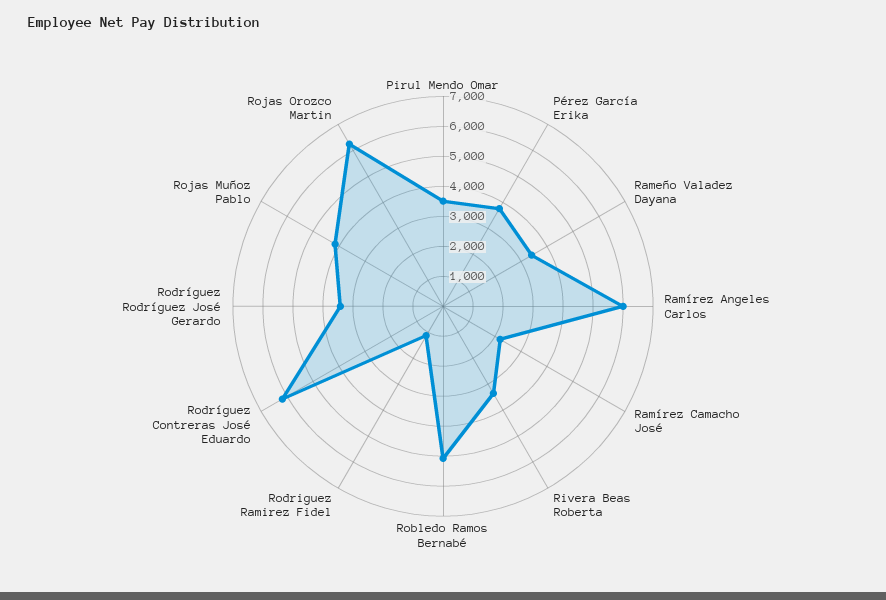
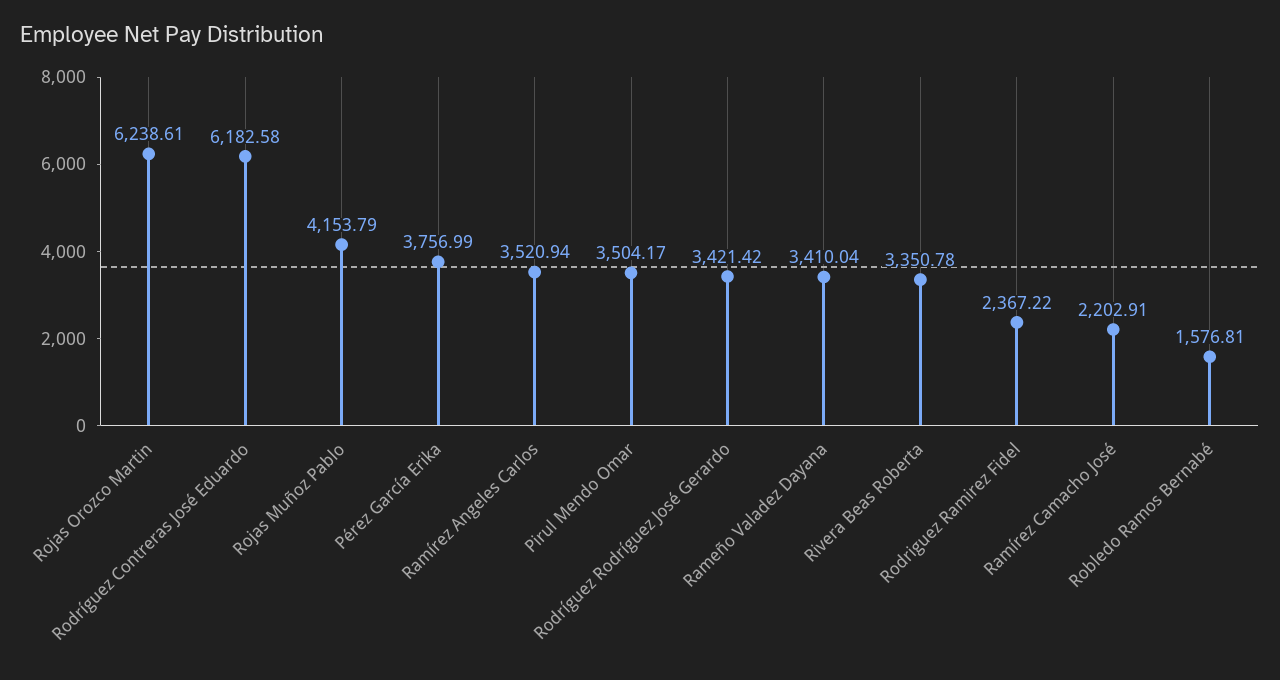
  {
    "Pirul Mendo Omar": 3504.17,
    "Pérez García Erika": 3756.99,
    "Rameño Valadez Dayana": 3410.04,
-   "Ramírez Angeles Carlos": 6000,
+   "Ramírez Angeles Carlos": 3520.94,
    "Ramírez Camacho José": 2202.91,
    "Rivera Beas Roberta": 3350.78,
-   "Robledo Ramos Bernabé": 5000,
+   "Robledo Ramos Bernabé": 1576.81,
-   "Rodriguez Ramirez Fidel": 1000,
+   "Rodriguez Ramirez Fidel": 2367.22,
    "Rodríguez Contreras José Eduardo": 6182.58,
    "Rodríguez Rodríguez José Gerardo": 3421.42,
    "Rojas Muñoz Pablo": 4153.79,
    "Rojas Orozco Martin": 6238.61
  }

